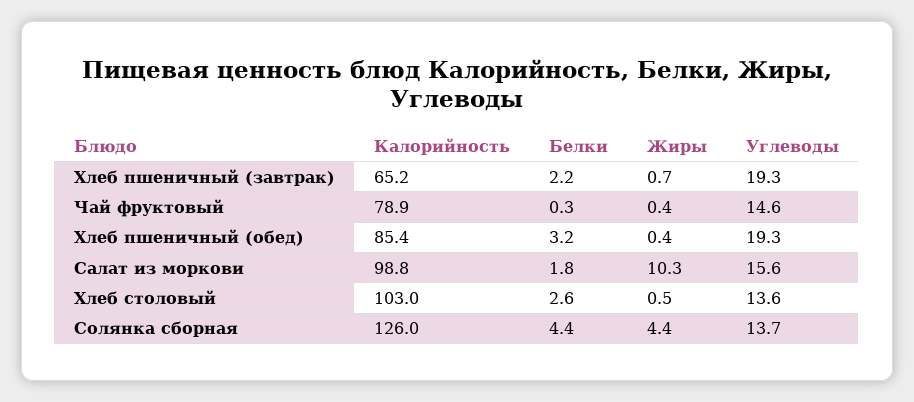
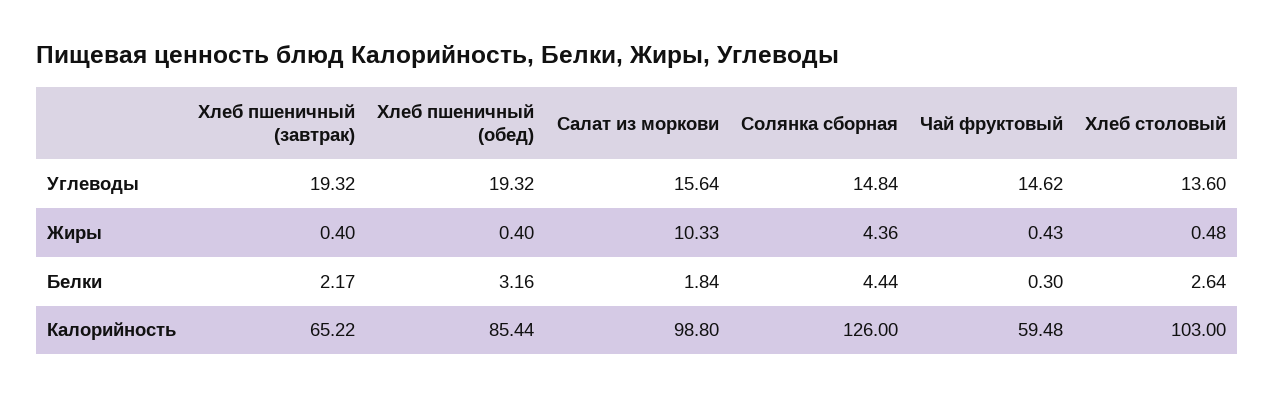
  {
    "Калорийность": {
      "Хлеб пшеничный (завтрак)": 65.22,
-     "Чай фруктовый": 78.9,
+     "Чай фруктовый": 59.48,
      "Хлеб пшеничный (обед)": 85.44,
      "Салат из моркови": 98.8,
      "Хлеб столовый": 103,
      "Солянка сборная": 126
    },
    "Белки": {
      "Хлеб пшеничный (завтрак)": 2.17,
      "Чай фруктовый": 0.3,
      "Хлеб пшеничный (обед)": 3.16,
      "Салат из моркови": 1.84,
      "Хлеб столовый": 2.64,
      "Солянка сборная": 4.44
    },
    "Жиры": {
-     "Хлеб пшеничный (завтрак)": 0.7,
+     "Хлеб пшеничный (завтрак)": 0.4,
      "Чай фруктовый": 0.43,
      "Хлеб пшеничный (обед)": 0.4,
      "Салат из моркови": 10.33,
      "Хлеб столовый": 0.48,
      "Солянка сборная": 4.36
    },
    "Углеводы": {
      "Хлеб пшеничный (завтрак)": 19.32,
      "Чай фруктовый": 14.62,
      "Хлеб пшеничный (обед)": 19.32,
      "Салат из моркови": 15.64,
      "Хлеб столовый": 13.6,
-     "Солянка сборная": 13.7
+     "Солянка сборная": 14.84
    }
  }

